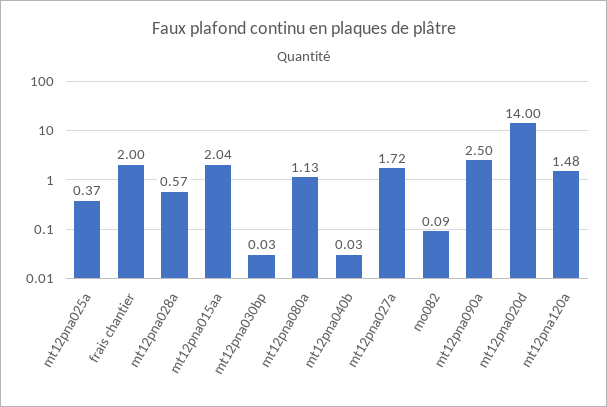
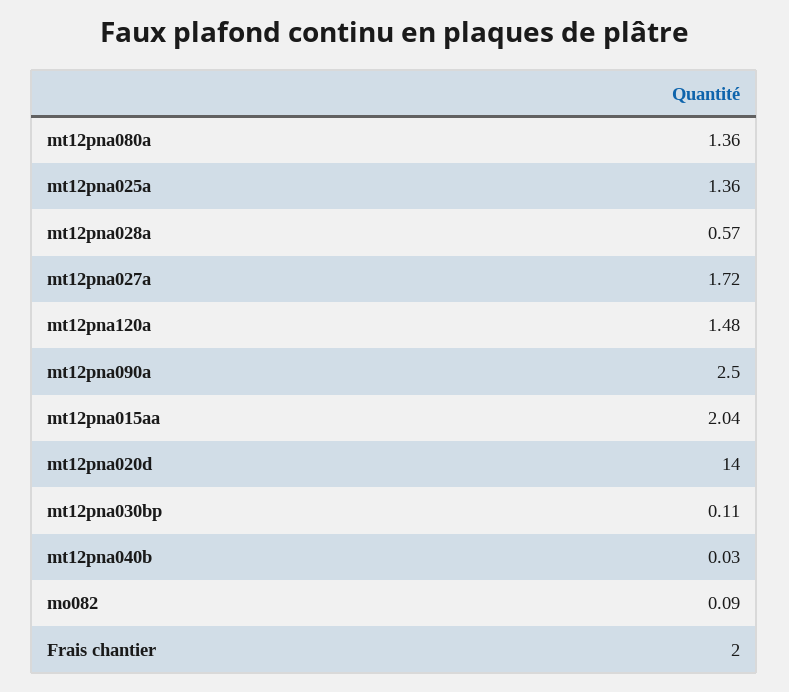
  {
-   "mt12pna025a": 0.37,
+   "mt12pna025a": 1.36,
    "frais chantier": 2,
    "mt12pna028a": 0.57,
    "mt12pna015aa": 2.04,
-   "mt12pna030bp": 0.03,
+   "mt12pna030bp": 0.11,
-   "mt12pna080a": 1.13,
+   "mt12pna080a": 1.36,
    "mt12pna040b": 0.03,
    "mt12pna027a": 1.72,
    "mo082": 0.09,
    "mt12pna090a": 2.5,
    "mt12pna020d": 14,
    "mt12pna120a": 1.48
  }

